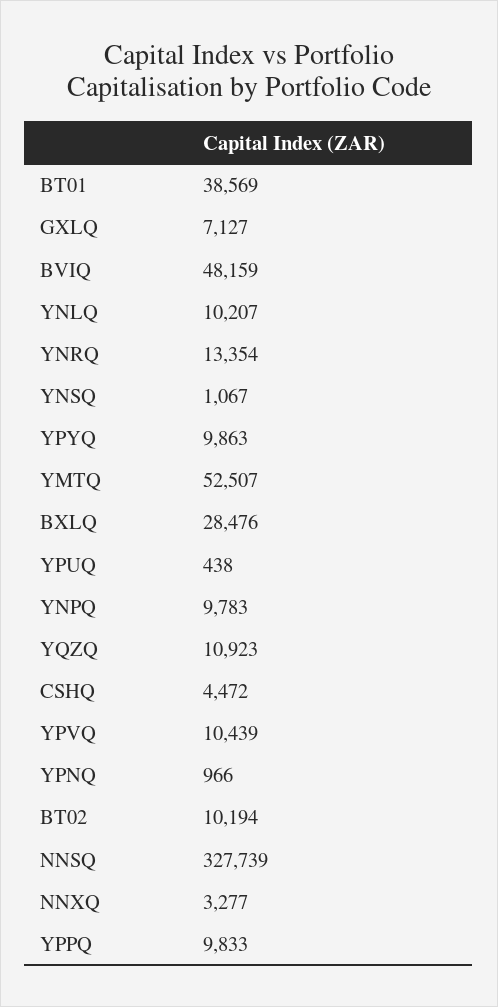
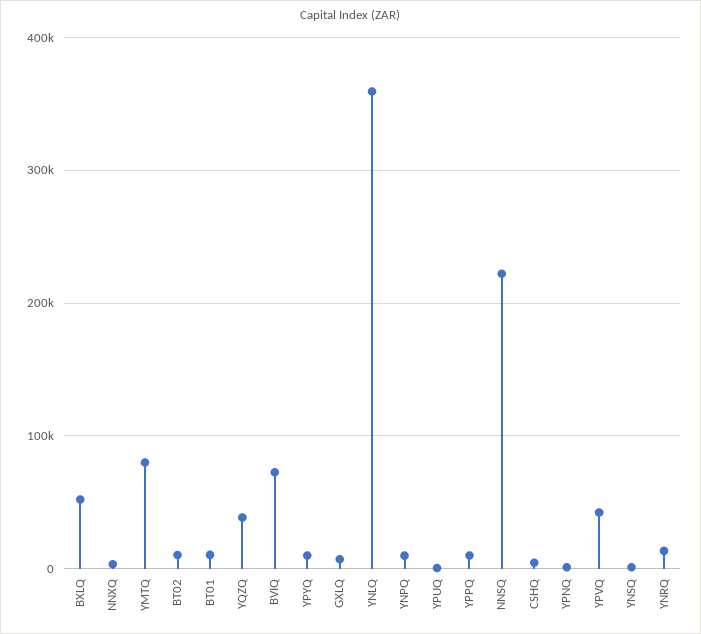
  {
-   "BT01": 38569,
+   "BT01": 10000,
    "GXLQ": 7127,
-   "BVIQ": 48159,
+   "BVIQ": 70000,
-   "YNLQ": 10207,
+   "YNLQ": 360000,
    "YNRQ": 13354,
    "YNSQ": 1067,
    "YPYQ": 9863,
-   "YMTQ": 52507,
+   "YMTQ": 80000,
-   "BXLQ": 28476,
+   "BXLQ": 50000,
    "YPUQ": 438,
    "YNPQ": 9783,
-   "YQZQ": 10923,
+   "YQZQ": 40000,
    "CSHQ": 4472,
-   "YPVQ": 10439,
+   "YPVQ": 40000,
    "YPNQ": 966,
    "BT02": 10194,
-   "NNSQ": 327739,
+   "NNSQ": 220000,
    "NNXQ": 3277,
    "YPPQ": 9833
  }

